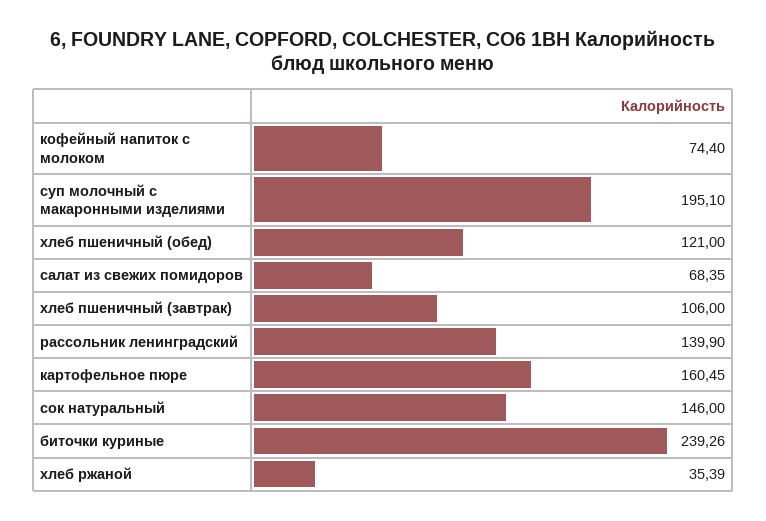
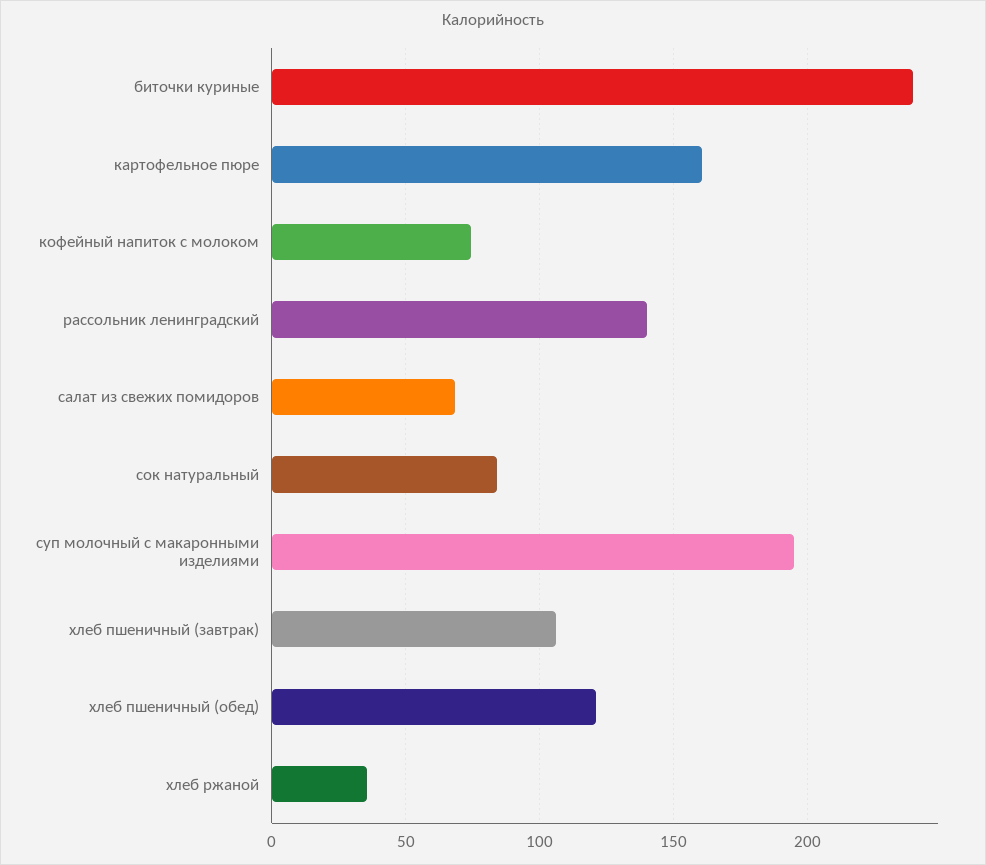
  {
    "кофейный напиток с молоком": 74.4,
    "суп молочный с макаронными изделиями": 195.1,
    "хлеб пшеничный (обед)": 121,
    "салат из свежих помидоров": 68.35,
    "хлеб пшеничный (завтрак)": 106,
    "рассольник ленинградский": 139.9,
    "картофельное пюре": 160.45,
-   "сок натуральный": 146,
+   "сок натуральный": 85,
    "биточки куриные": 239.26,
    "хлеб ржаной": 35.39
  }

